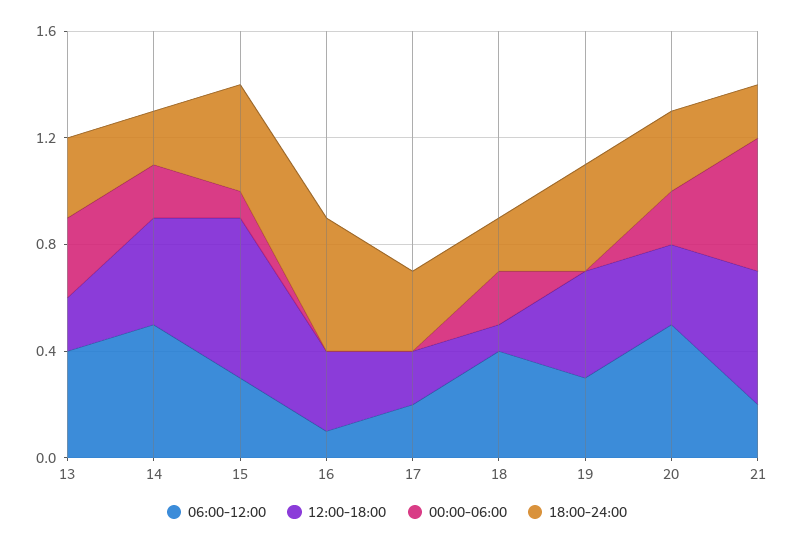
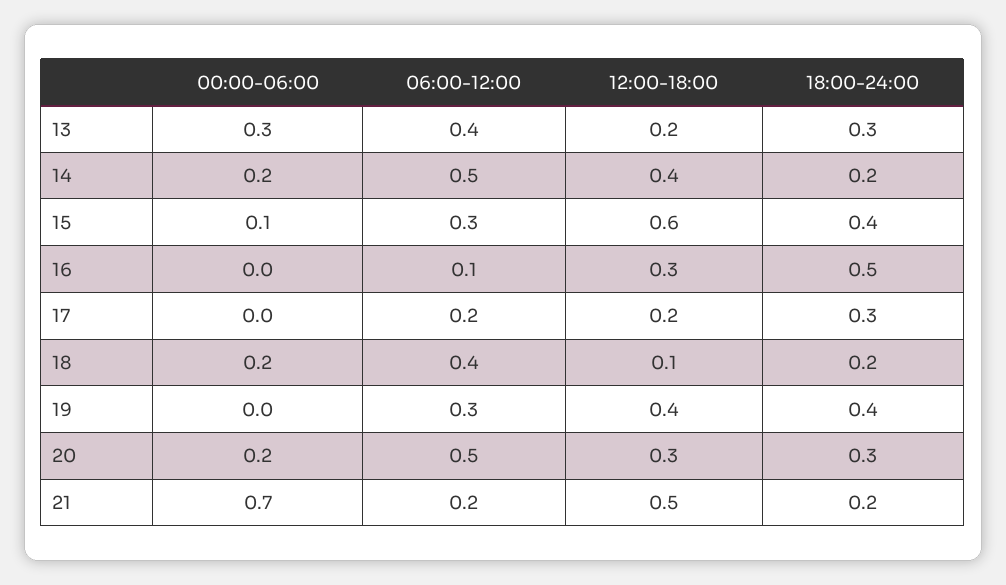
  {
    "06:00-12:00": {
      "13": 0.4,
      "14": 0.5,
      "15": 0.3,
      "16": 0.1,
      "17": 0.2,
      "18": 0.4,
      "19": 0.3,
      "20": 0.5,
      "21": 0.2
    },
    "12:00-18:00": {
      "13": 0.2,
      "14": 0.4,
      "15": 0.6,
      "16": 0.3,
      "17": 0.2,
      "18": 0.1,
      "19": 0.4,
      "20": 0.3,
      "21": 0.5
    },
    "00:00-06:00": {
      "13": 0.3,
      "14": 0.2,
      "15": 0.1,
      "16": 0,
      "17": 0,
      "18": 0.2,
      "19": 0,
      "20": 0.2,
-     "21": 0.5
+     "21": 0.7
    },
    "18:00-24:00": {
      "13": 0.3,
      "14": 0.2,
      "15": 0.4,
      "16": 0.5,
      "17": 0.3,
      "18": 0.2,
      "19": 0.4,
      "20": 0.3,
      "21": 0.2
    }
  }

